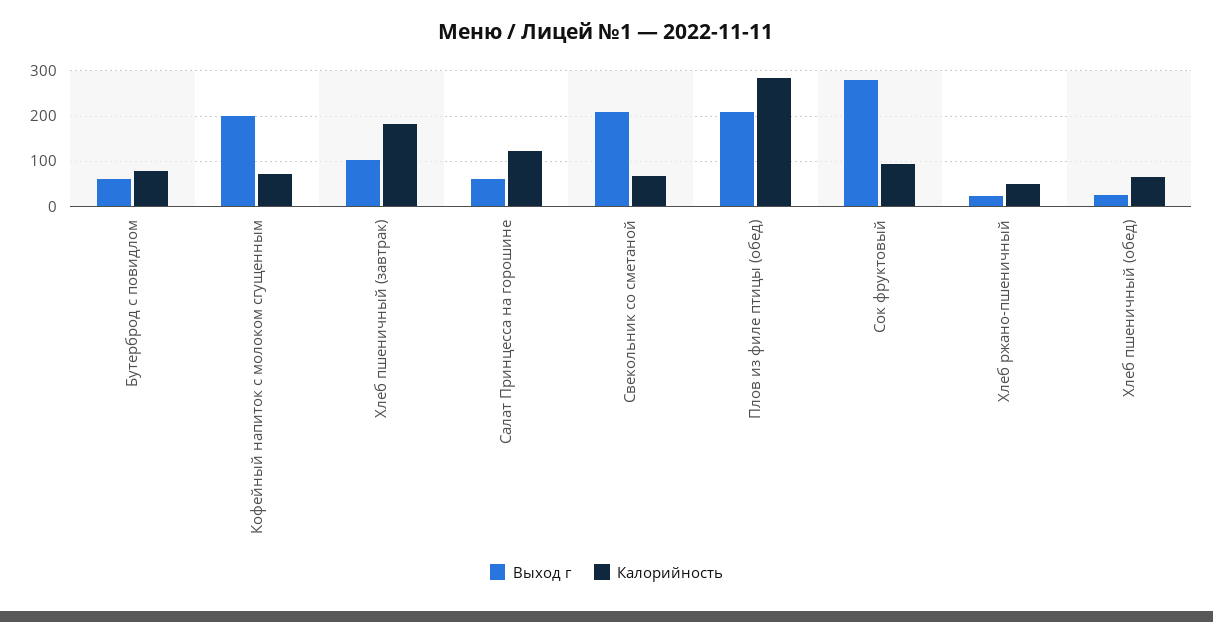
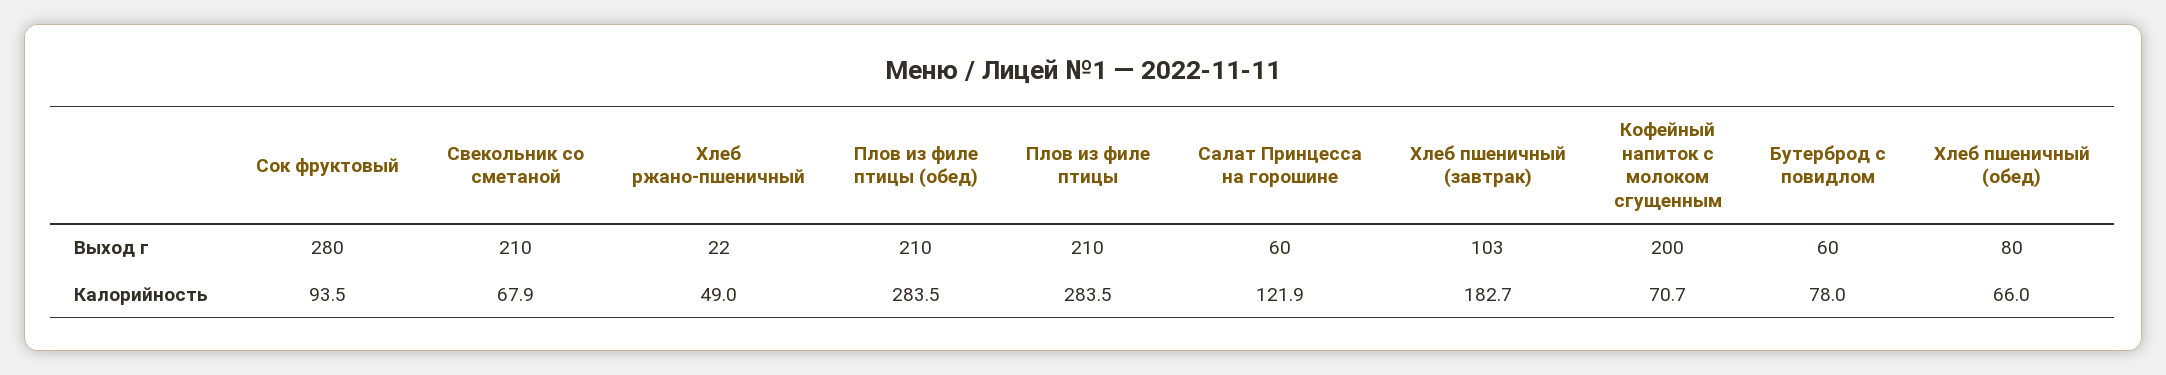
  {
    "Выход г": {
      "Бутерброд с повидлом": 60,
      "Кофейный напиток с молоком сгущенным": 200,
      "Хлеб пшеничный (завтрак)": 103,
      "Салат Принцесса на горошине": 60,
      "Свекольник со сметаной": 210,
      "Плов из филе птицы (обед)": 210,
      "Сок фруктовый": 280,
      "Хлеб ржано-пшеничный": 22,
-     "Хлеб пшеничный (обед)": 20
+     "Хлеб пшеничный (обед)": 80,
+     "Плов из филе птицы": 210
    },
    "Калорийность": {
      "Бутерброд с повидлом": 78,
      "Кофейный напиток с молоком сгущенным": 70.7,
      "Хлеб пшеничный (завтрак)": 182.7,
      "Салат Принцесса на горошине": 121.9,
      "Свекольник со сметаной": 67.9,
      "Плов из филе птицы (обед)": 283.5,
      "Сок фруктовый": 93.5,
      "Хлеб ржано-пшеничный": 49,
-     "Хлеб пшеничный (обед)": 66
+     "Хлеб пшеничный (обед)": 66,
+     "Плов из филе птицы": 283.5
    }
  }

